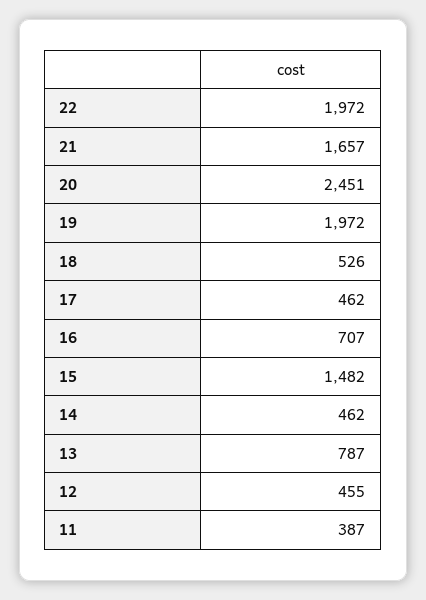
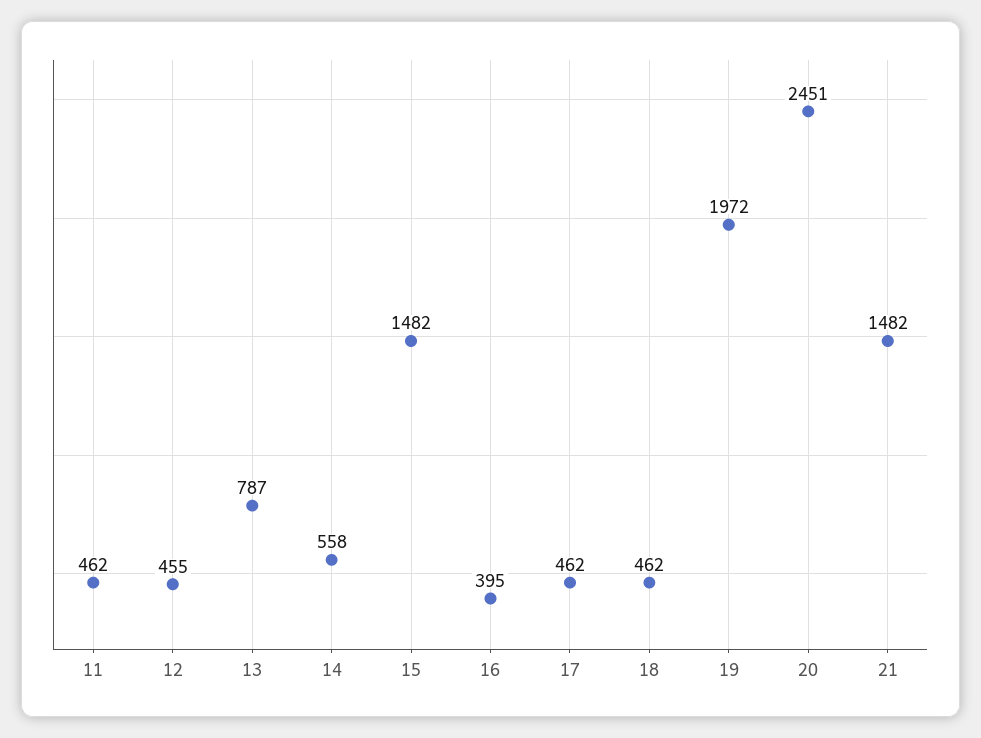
  {
-   "22": 1972,
-   "21": 1657,
+   "21": 1482,
    "20": 2451,
    "19": 1972,
-   "18": 526,
+   "18": 462,
    "17": 462,
-   "16": 707,
+   "16": 395,
    "15": 1482,
-   "14": 462,
+   "14": 558,
    "13": 787,
    "12": 455,
-   "11": 387
+   "11": 462
  }

